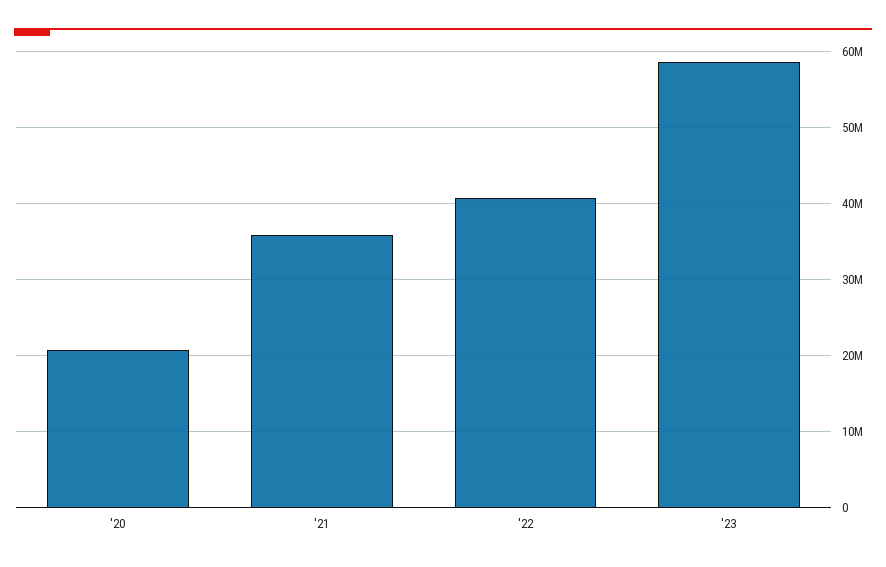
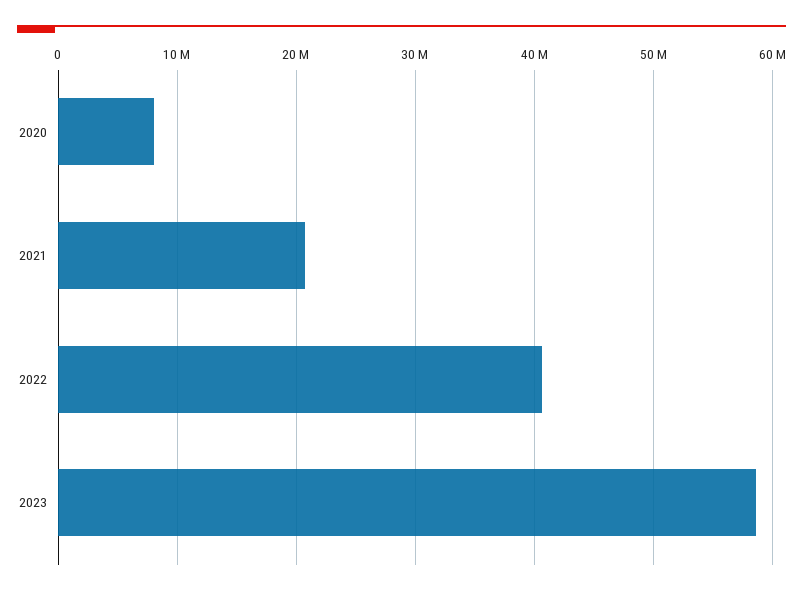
  {
-   "'20": 21000000,
+   "'20": 8000000,
-   "'21": 36000000,
+   "'21": 21000000,
    "'22": 41000000,
    "'23": 59000000
  }

